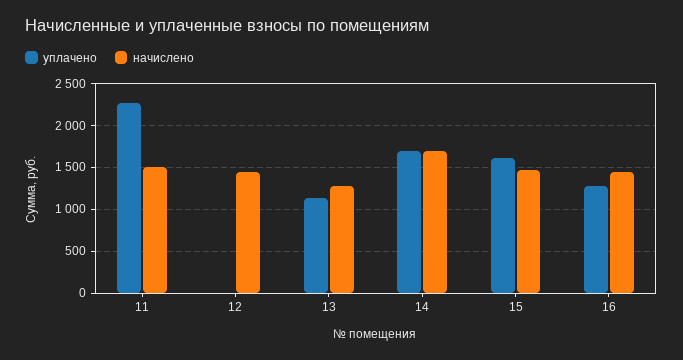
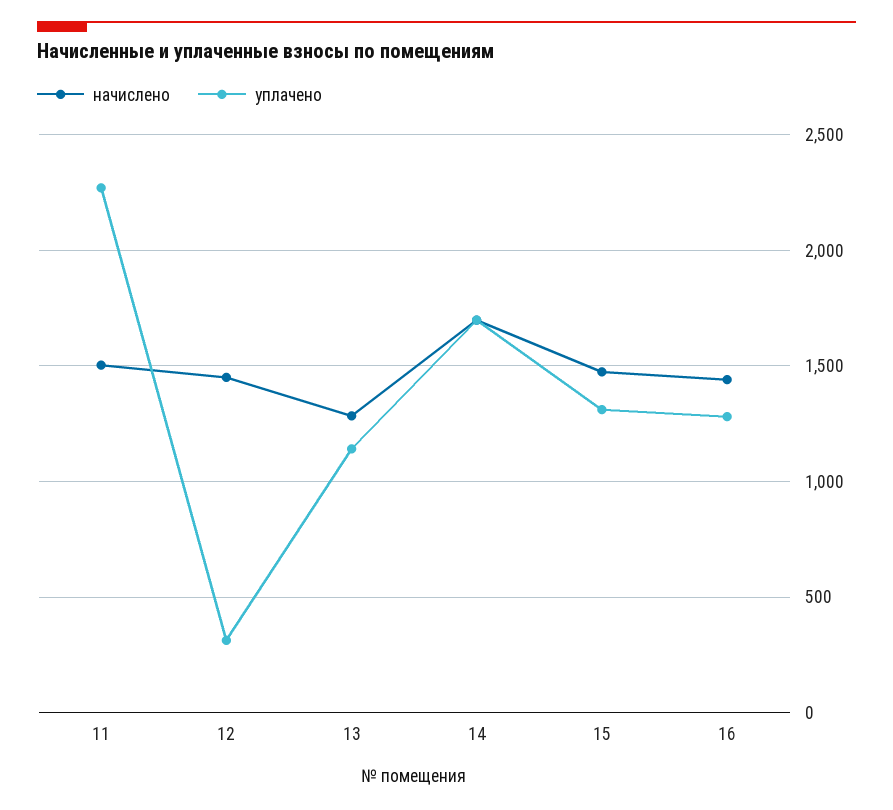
  {
    "уплачено": {
      "11": 2250,
-     "12": 0,
+     "12": 300,
      "13": 1150,
      "14": 1700,
-     "15": 1600,
+     "15": 1300,
      "16": 1300
    },
    "начислено": {
      "11": 1500,
      "12": 1450,
      "13": 1300,
      "14": 1700,
      "15": 1450,
      "16": 1450
    }
  }

